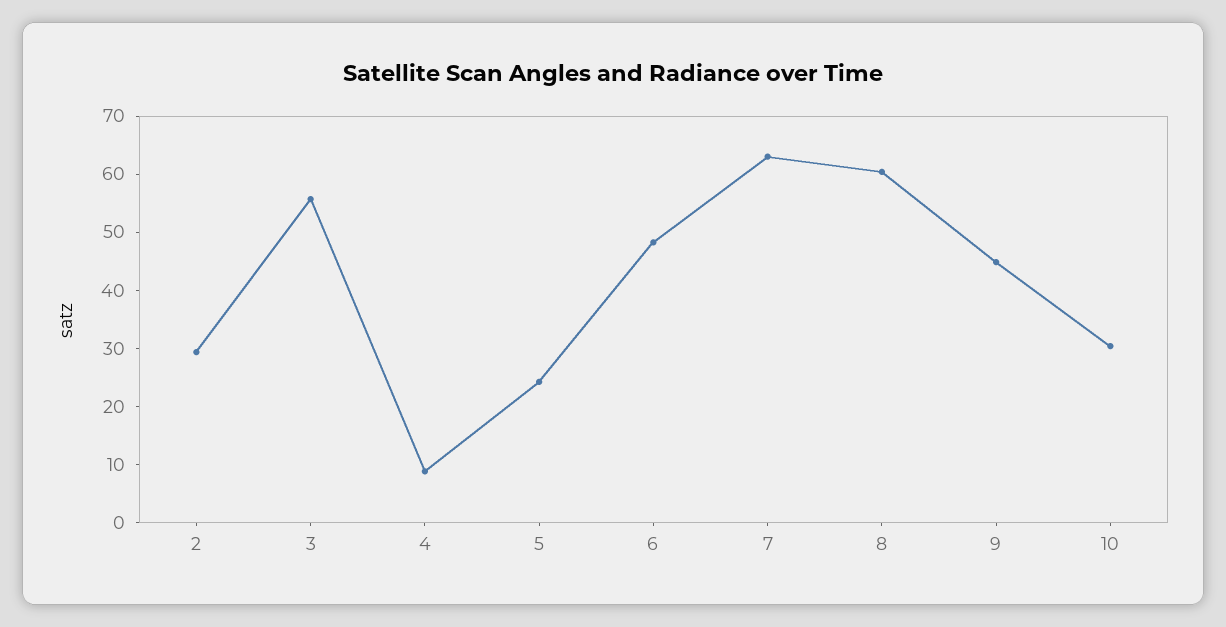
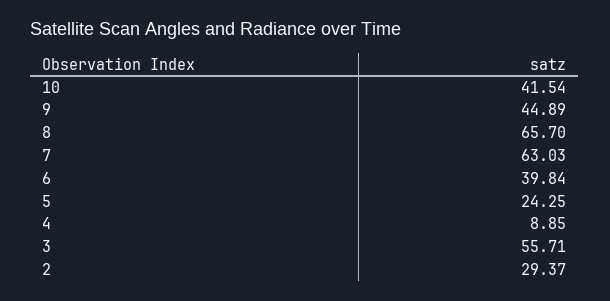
  {
    "2": 29.37,
    "3": 55.71,
    "4": 8.85,
    "5": 24.25,
-   "6": 48,
+   "6": 39.84,
    "7": 63.03,
-   "8": 60,
+   "8": 65.7,
    "9": 44.89,
-   "10": 30
+   "10": 41.54
  }

